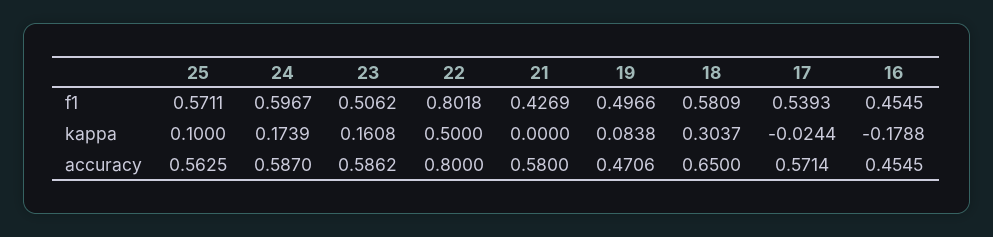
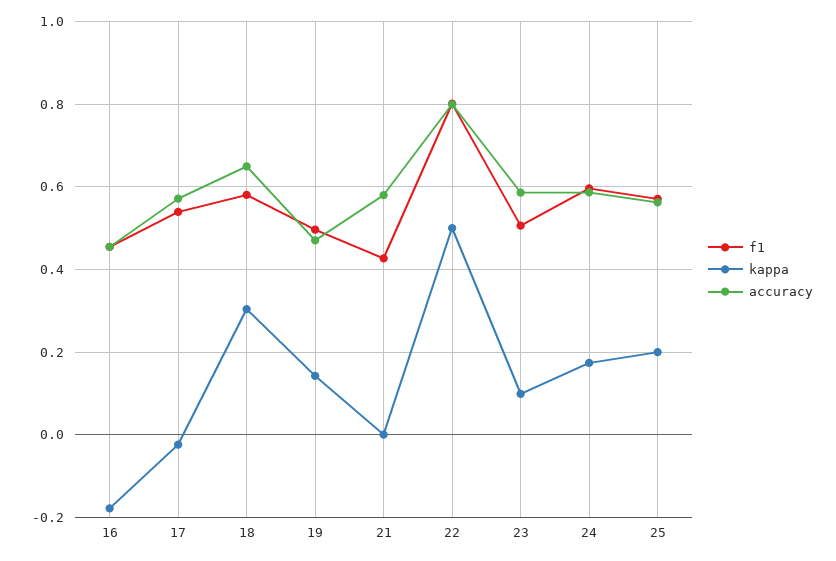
  {
    "f1": {
      "25": 0.5711,
      "24": 0.5967,
      "23": 0.5062,
      "22": 0.8018,
      "21": 0.4269,
      "19": 0.4966,
      "18": 0.5809,
      "17": 0.5393,
      "16": 0.4545
    },
    "kappa": {
-     "25": 0.1,
+     "25": 0.2,
      "24": 0.1739,
-     "23": 0.1608,
+     "23": 0.1,
      "22": 0.5,
      "21": 0,
-     "19": 0.0838,
+     "19": 0.14,
      "18": 0.3037,
      "17": -0.0244,
      "16": -0.1788
    },
    "accuracy": {
      "25": 0.5625,
      "24": 0.587,
      "23": 0.5862,
      "22": 0.8,
      "21": 0.58,
      "19": 0.4706,
      "18": 0.65,
      "17": 0.5714,
      "16": 0.4545
    }
  }

